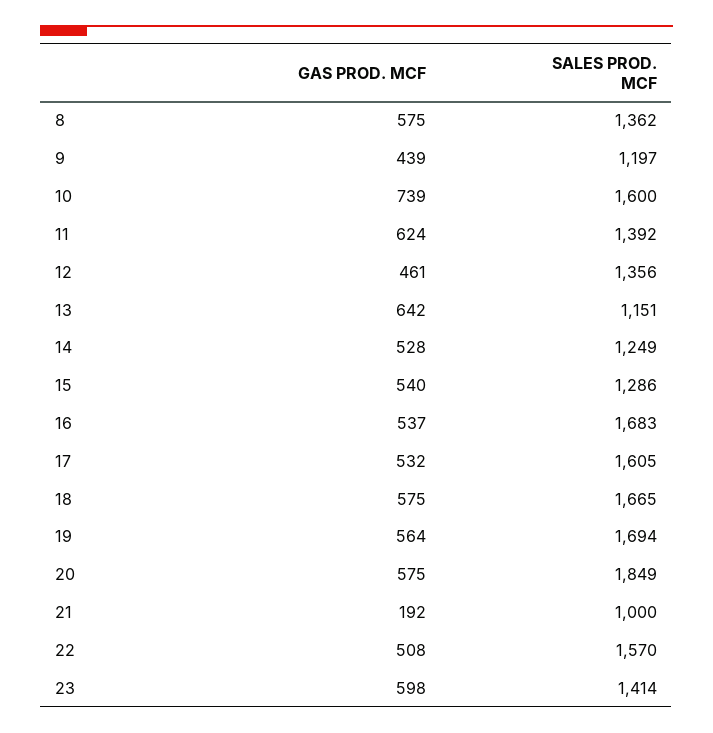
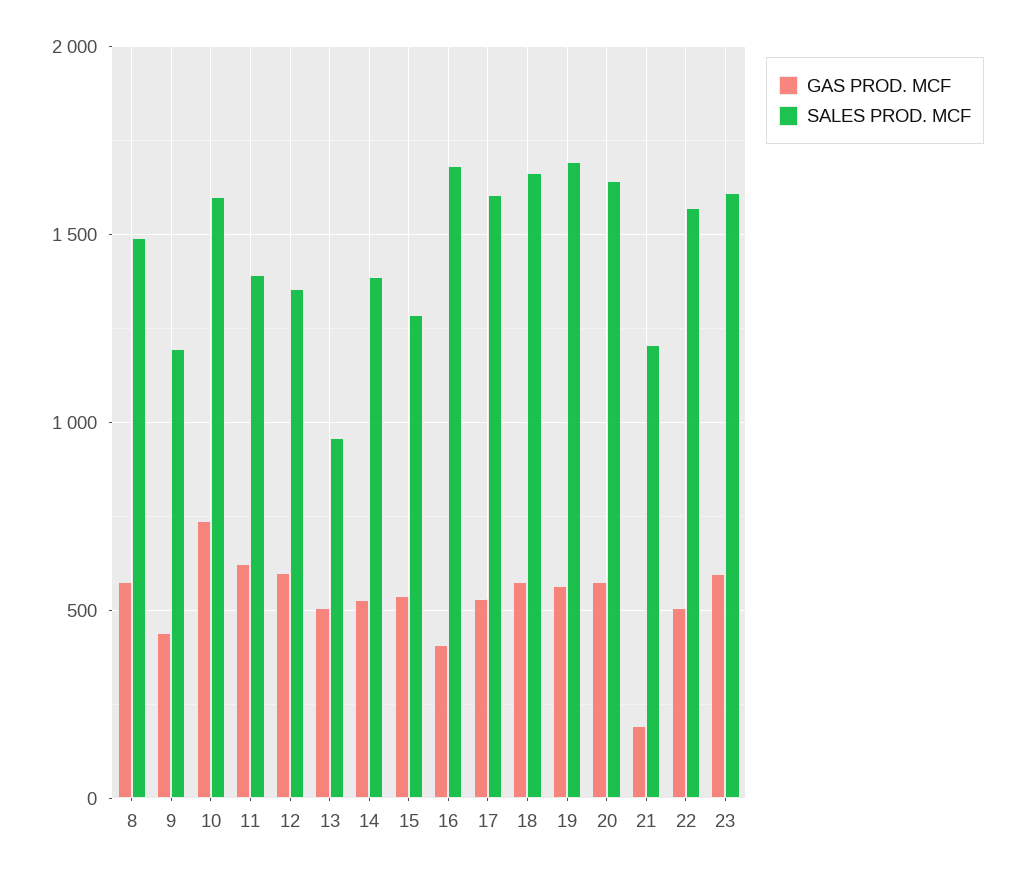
  {
    "GAS PROD. MCF": {
      "8": 575,
      "9": 439,
      "10": 739,
      "11": 624,
-     "12": 461,
+     "12": 600,
-     "13": 642,
+     "13": 500,
      "14": 528,
      "15": 540,
-     "16": 537,
+     "16": 400,
      "17": 532,
      "18": 575,
      "19": 564,
      "20": 575,
      "21": 192,
      "22": 508,
      "23": 598
    },
    "SALES PROD. MCF": {
-     "8": 1362,
+     "8": 1500,
      "9": 1197,
      "10": 1600,
      "11": 1392,
      "12": 1356,
-     "13": 1151,
+     "13": 950,
-     "14": 1249,
+     "14": 1400,
      "15": 1286,
      "16": 1683,
      "17": 1605,
      "18": 1665,
      "19": 1694,
-     "20": 1849,
+     "20": 1650,
-     "21": 1000,
+     "21": 1200,
      "22": 1570,
-     "23": 1414
+     "23": 1600
    }
  }

